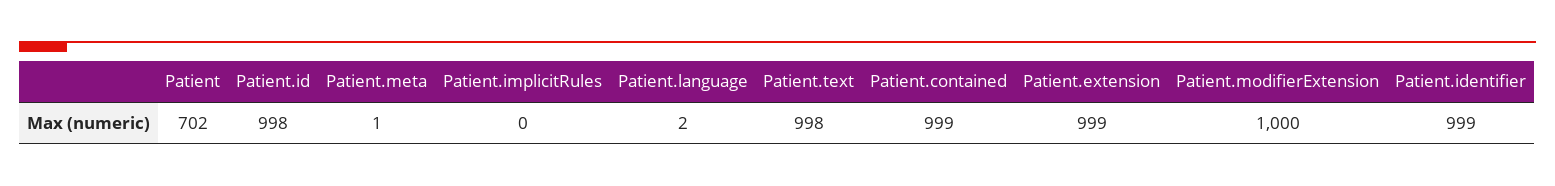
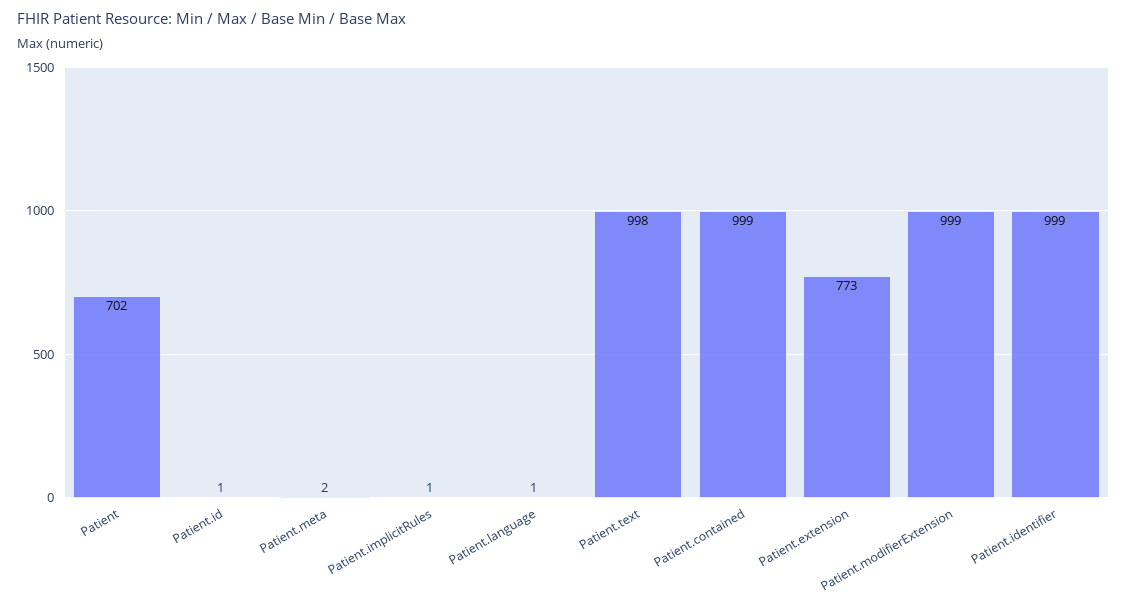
  {
    "Patient": 702,
-   "Patient.id": 998,
+   "Patient.id": 1,
-   "Patient.meta": 1,
+   "Patient.meta": 2,
-   "Patient.implicitRules": 0,
+   "Patient.implicitRules": 1,
-   "Patient.language": 2,
+   "Patient.language": 1,
    "Patient.text": 998,
    "Patient.contained": 999,
-   "Patient.extension": 999,
+   "Patient.extension": 773,
-   "Patient.modifierExtension": 1000,
+   "Patient.modifierExtension": 999,
    "Patient.identifier": 999
  }

